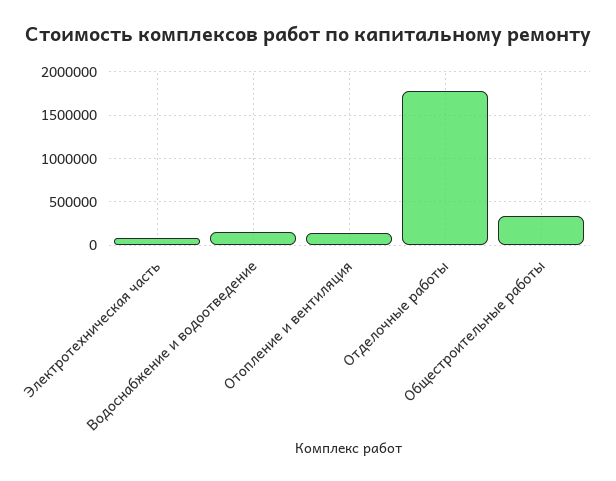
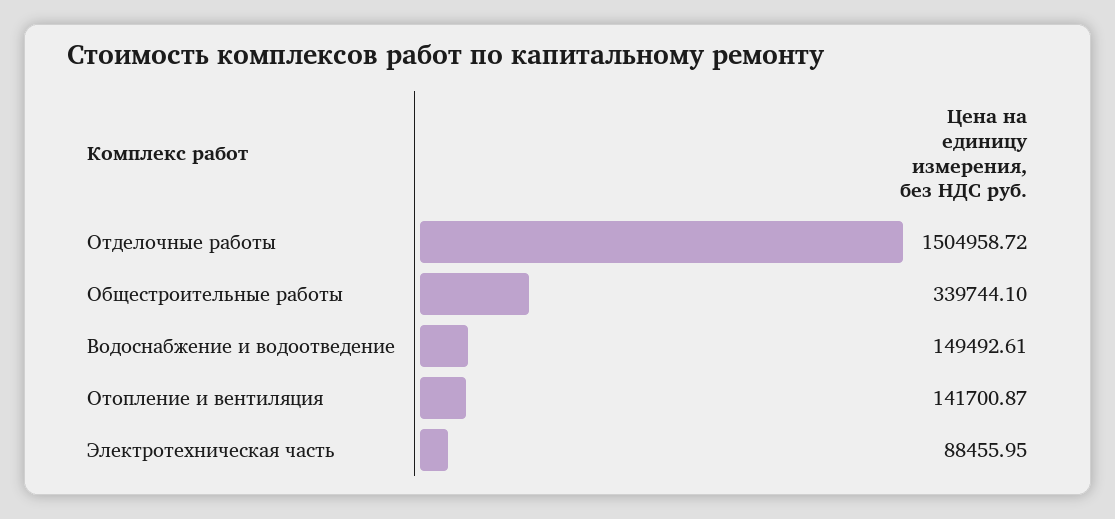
  {
    "Электротехническая часть": 88455.95,
    "Водоснабжение и водоотведение": 149492.61,
    "Отопление и вентиляция": 141700.87,
-   "Отделочные работы": 1800000,
+   "Отделочные работы": 1504958.72,
    "Общестроительные работы": 339744.1
  }

